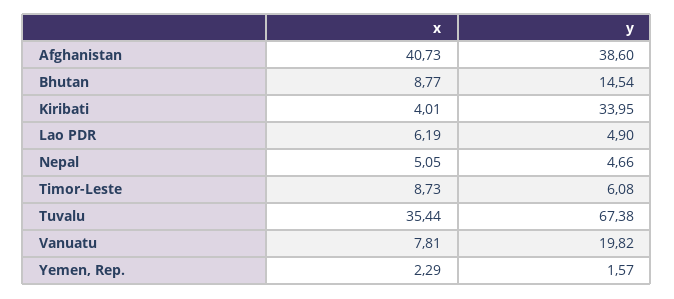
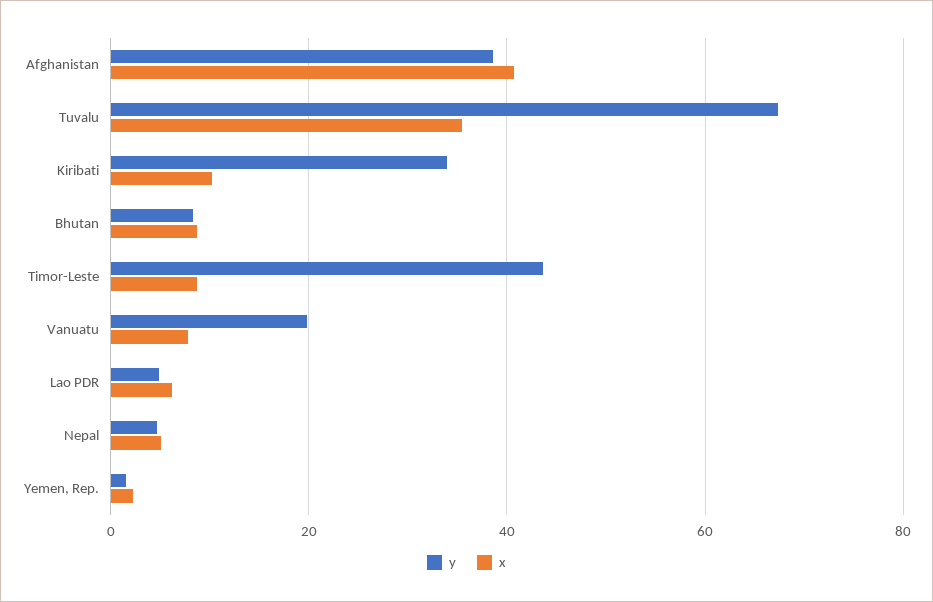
  {
    "x": {
      "Afghanistan": 40.73,
      "Bhutan": 8.77,
-     "Kiribati": 4.01,
+     "Kiribati": 10,
      "Lao PDR": 6.19,
      "Nepal": 5.05,
      "Timor-Leste": 8.73,
      "Tuvalu": 35.44,
      "Vanuatu": 7.81,
      "Yemen, Rep.": 2.29
    },
    "y": {
      "Afghanistan": 38.6,
-     "Bhutan": 14.54,
+     "Bhutan": 8,
      "Kiribati": 33.95,
      "Lao PDR": 4.9,
      "Nepal": 4.66,
-     "Timor-Leste": 6.08,
+     "Timor-Leste": 44,
      "Tuvalu": 67.38,
      "Vanuatu": 19.82,
      "Yemen, Rep.": 1.57
    }
  }

